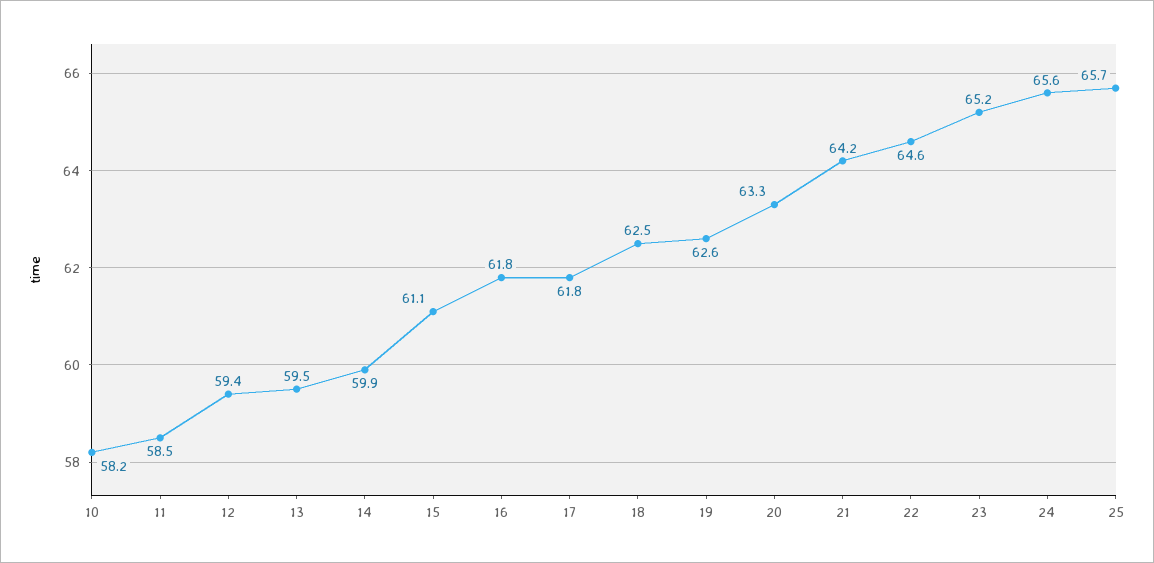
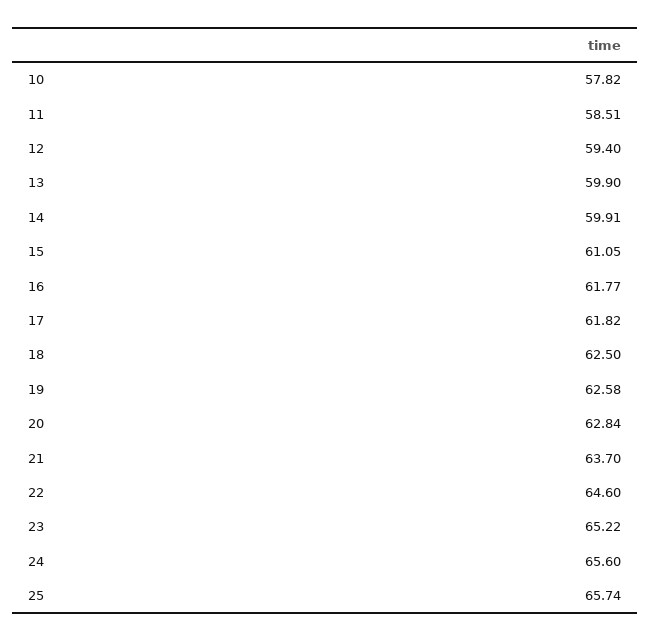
  {
-   "10": 58.2,
+   "10": 57.82,
    "11": 58.51,
    "12": 59.4,
-   "13": 59.5,
+   "13": 59.9,
    "14": 59.91,
    "15": 61.05,
    "16": 61.77,
    "17": 61.82,
    "18": 62.5,
    "19": 62.58,
-   "20": 63.3,
+   "20": 62.84,
-   "21": 64.2,
+   "21": 63.7,
    "22": 64.6,
    "23": 65.22,
    "24": 65.6,
    "25": 65.74
  }

